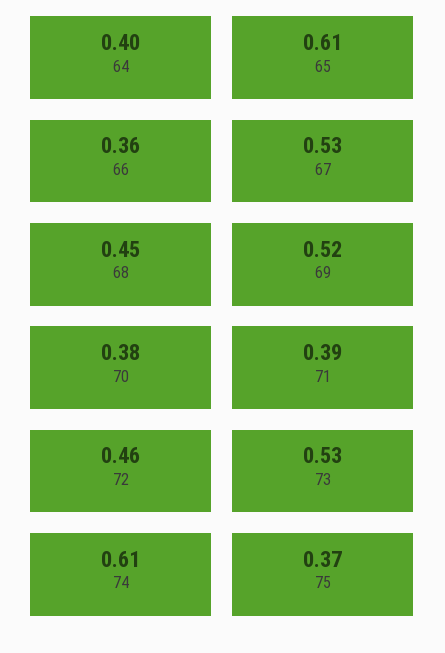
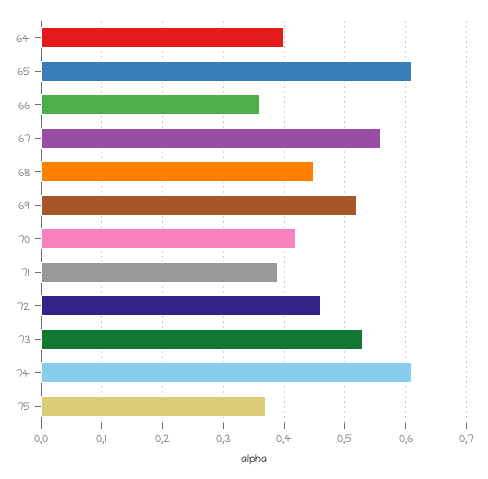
  {
    "64": 0.4,
    "65": 0.61,
    "66": 0.36,
-   "67": 0.53,
+   "67": 0.56,
    "68": 0.45,
    "69": 0.52,
-   "70": 0.38,
+   "70": 0.42,
    "71": 0.39,
    "72": 0.46,
    "73": 0.53,
    "74": 0.61,
    "75": 0.37
  }

